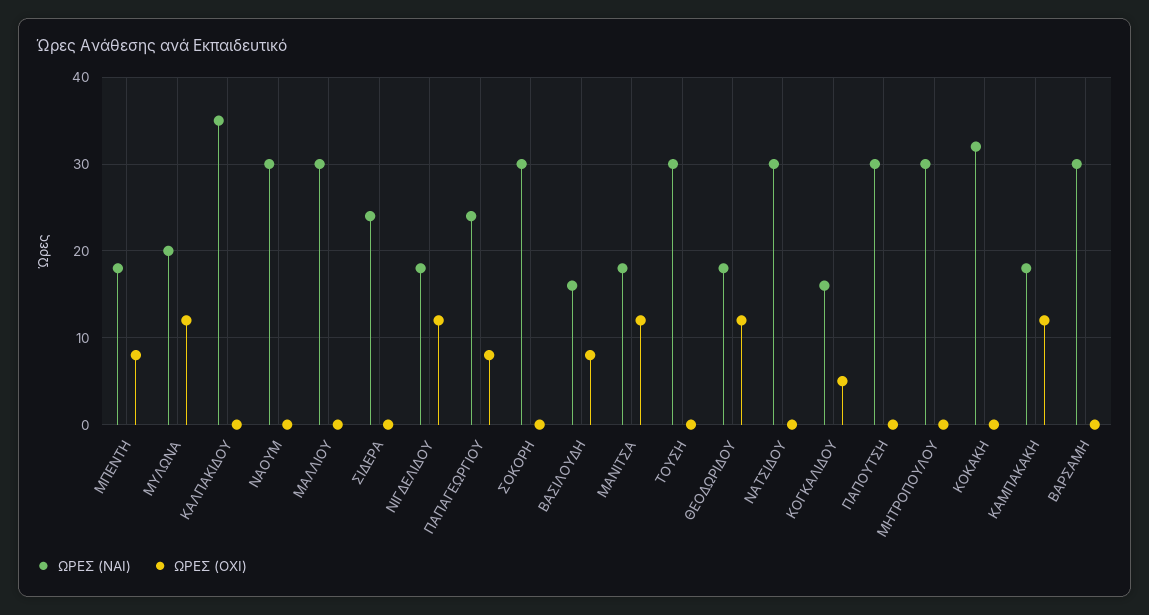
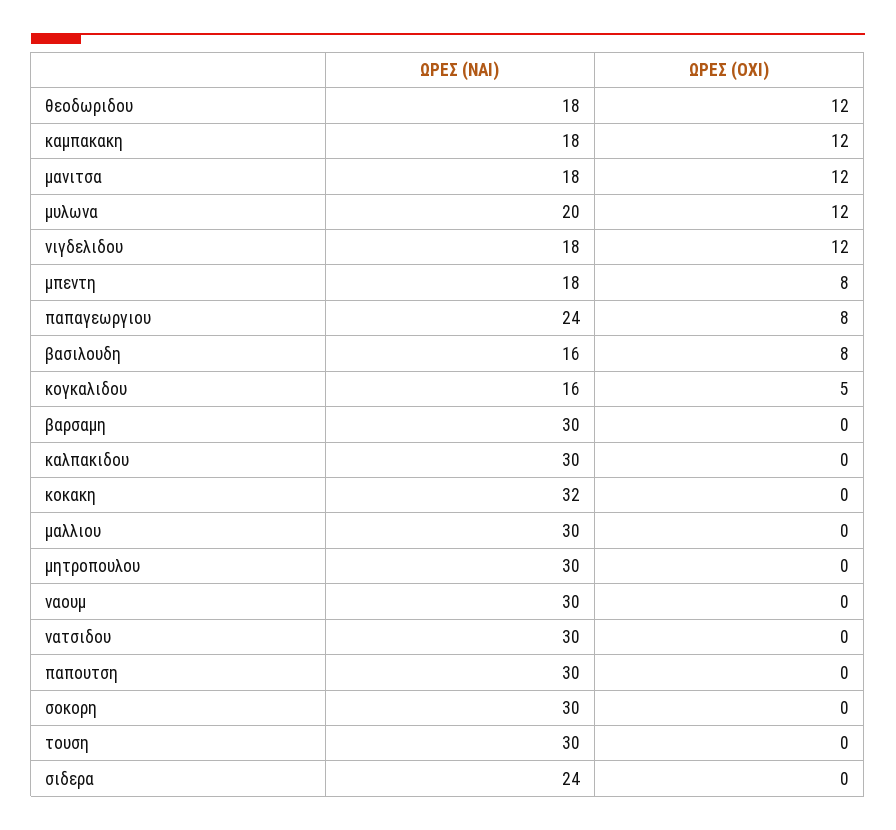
  {
    "ΩΡΕΣ (NAI)": {
      "ΜΠΕΝΤΗ": 18,
      "ΜΥΛΩΝΑ": 20,
-     "ΚΑΛΠΑΚΙΔΟΥ": 35,
+     "ΚΑΛΠΑΚΙΔΟΥ": 30,
      "ΝΑΟΥΜ": 30,
      "ΜΑΛΛΙΟΥ": 30,
      "ΣΙΔΕΡΑ": 24,
      "ΝΙΓΔΕΛΙΔΟΥ": 18,
      "ΠΑΠΑΓΕΩΡΓΙΟΥ": 24,
      "ΣΟΚΟΡΗ": 30,
      "ΒΑΣΙΛΟΥΔΗ": 16,
      "ΜΑΝΙΤΣΑ": 18,
      "ΤΟΥΣΗ": 30,
      "ΘΕΟΔΩΡΙΔΟΥ": 18,
      "ΝΑΤΣΙΔΟΥ": 30,
      "ΚΟΓΚΑΛΙΔΟΥ": 16,
      "ΠΑΠΟΥΤΣΗ": 30,
      "ΜΗΤΡΟΠΟΥΛΟΥ": 30,
      "ΚΟΚΑΚΗ": 32,
      "ΚΑΜΠΑΚΑΚΗ": 18,
      "ΒΑΡΣΑΜΗ": 30
    },
    "ΩΡΕΣ (OXI)": {
      "ΜΠΕΝΤΗ": 8,
      "ΜΥΛΩΝΑ": 12,
      "ΚΑΛΠΑΚΙΔΟΥ": 0,
      "ΝΑΟΥΜ": 0,
      "ΜΑΛΛΙΟΥ": 0,
      "ΣΙΔΕΡΑ": 0,
      "ΝΙΓΔΕΛΙΔΟΥ": 12,
      "ΠΑΠΑΓΕΩΡΓΙΟΥ": 8,
      "ΣΟΚΟΡΗ": 0,
      "ΒΑΣΙΛΟΥΔΗ": 8,
      "ΜΑΝΙΤΣΑ": 12,
      "ΤΟΥΣΗ": 0,
      "ΘΕΟΔΩΡΙΔΟΥ": 12,
      "ΝΑΤΣΙΔΟΥ": 0,
      "ΚΟΓΚΑΛΙΔΟΥ": 5,
      "ΠΑΠΟΥΤΣΗ": 0,
      "ΜΗΤΡΟΠΟΥΛΟΥ": 0,
      "ΚΟΚΑΚΗ": 0,
      "ΚΑΜΠΑΚΑΚΗ": 12,
      "ΒΑΡΣΑΜΗ": 0
    }
  }

